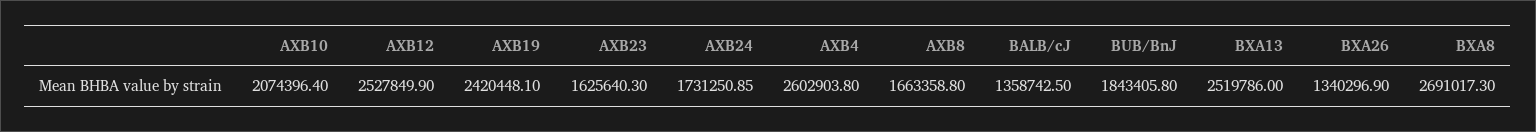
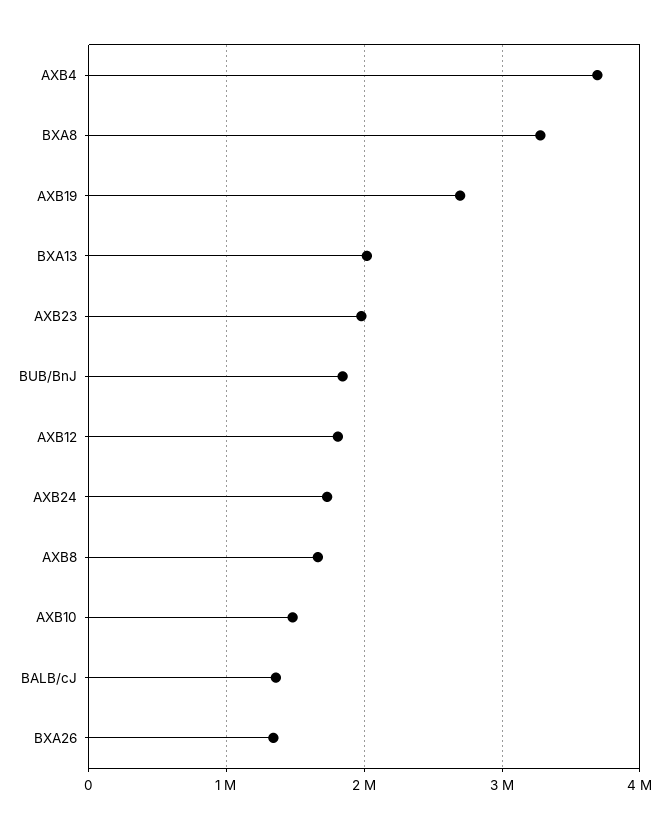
  {
-   "AXB10": 2074396.4,
+   "AXB10": 1500000,
-   "AXB12": 2527849.9,
+   "AXB12": 1800000,
-   "AXB19": 2420448.1,
+   "AXB19": 2700000,
-   "AXB23": 1625640.3,
+   "AXB23": 2000000,
    "AXB24": 1731250.85,
-   "AXB4": 2602903.8,
+   "AXB4": 3700000,
    "AXB8": 1663358.8,
    "BALB/cJ": 1358742.5,
    "BUB/BnJ": 1843405.8,
-   "BXA13": 2519786,
+   "BXA13": 2000000,
    "BXA26": 1340296.9,
-   "BXA8": 2691017.3
+   "BXA8": 3300000
  }

